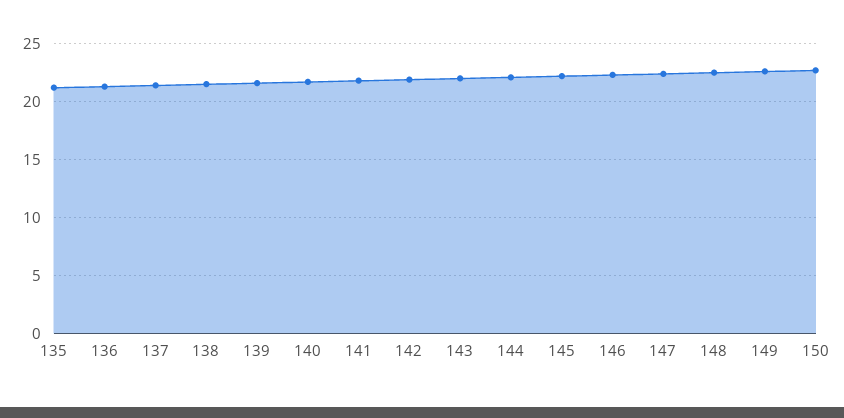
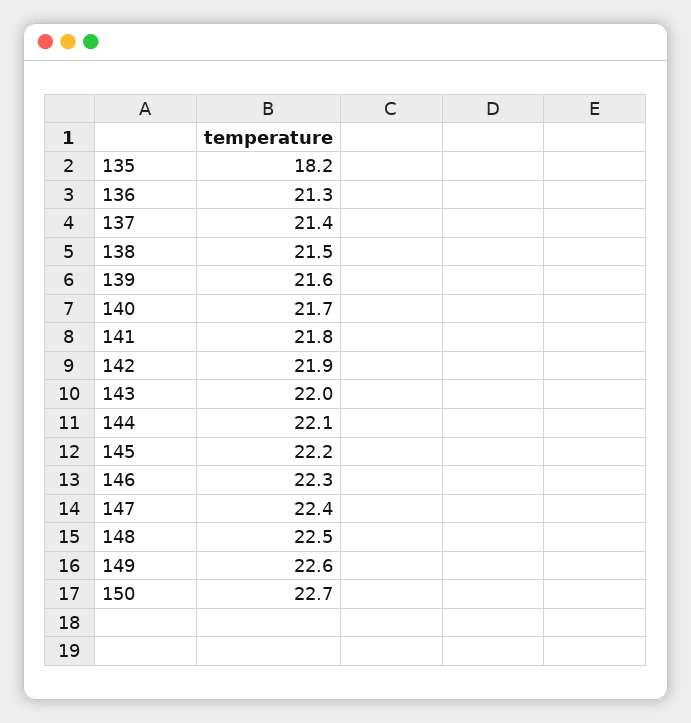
  {
-   "135": 21,
+   "135": 18.2,
    "136": 21.3,
    "137": 21.4,
    "138": 21.5,
    "139": 21.6,
    "140": 21.7,
    "141": 21.8,
    "142": 21.9,
    "143": 22,
    "144": 22.1,
    "145": 22.2,
    "146": 22.3,
    "147": 22.4,
    "148": 22.5,
    "149": 22.6,
    "150": 22.7
  }

